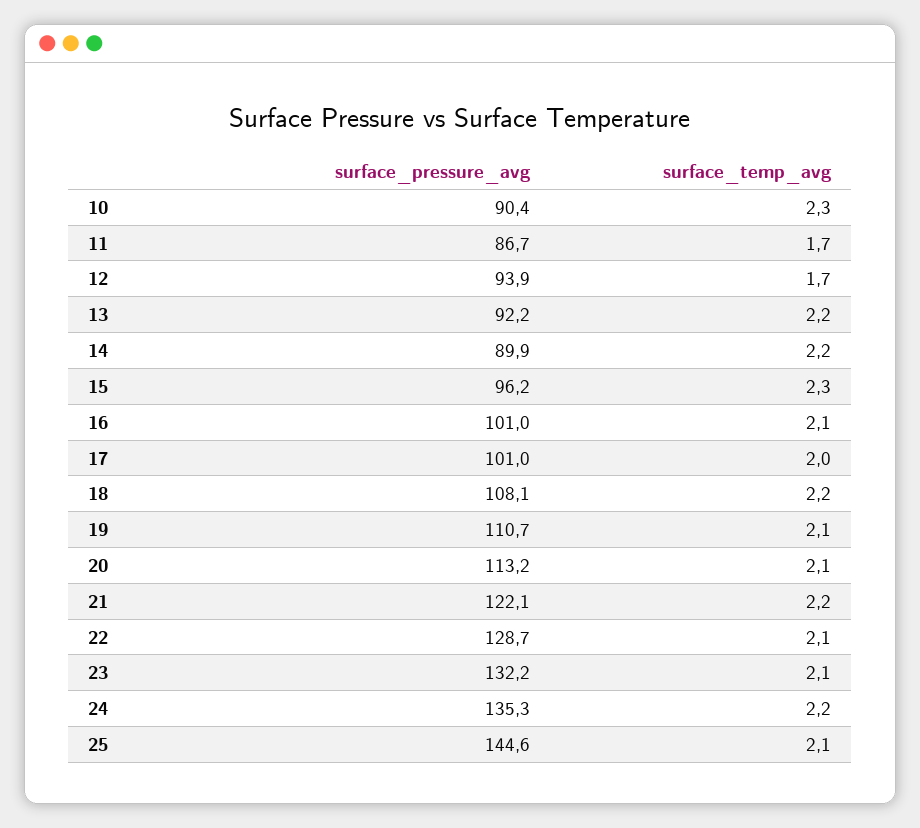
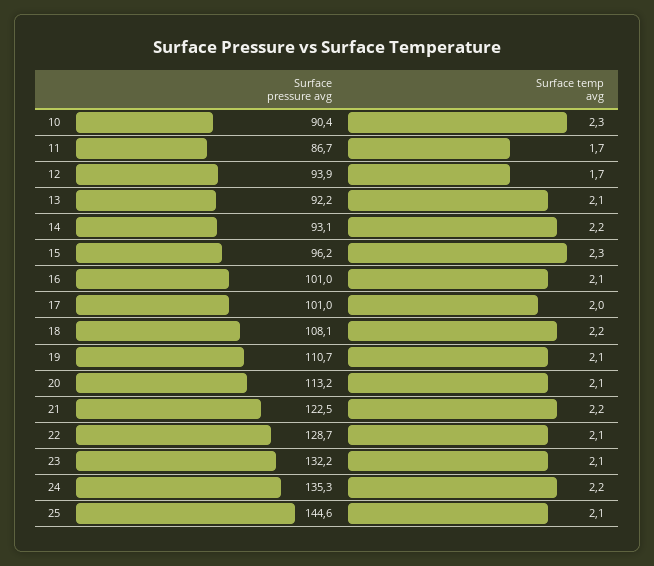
  {
    "surface_pressure_avg": {
      "10": 90.4,
      "11": 86.7,
      "12": 93.9,
      "13": 92.2,
-     "14": 89.9,
+     "14": 93.1,
      "15": 96.2,
      "16": 101,
      "17": 101,
      "18": 108.1,
      "19": 110.7,
      "20": 113.2,
-     "21": 122.1,
+     "21": 122.5,
      "22": 128.7,
      "23": 132.2,
      "24": 135.3,
      "25": 144.6
    },
    "surface_temp_avg": {
      "10": 2.3,
      "11": 1.7,
      "12": 1.7,
-     "13": 2.2,
+     "13": 2.1,
      "14": 2.2,
      "15": 2.3,
      "16": 2.1,
      "17": 2,
      "18": 2.2,
      "19": 2.1,
      "20": 2.1,
      "21": 2.2,
      "22": 2.1,
      "23": 2.1,
      "24": 2.2,
      "25": 2.1
    }
  }

